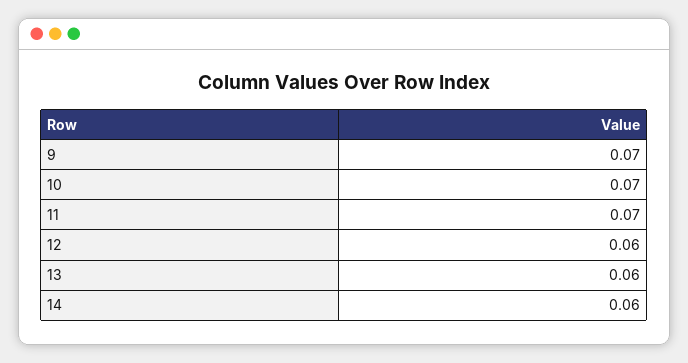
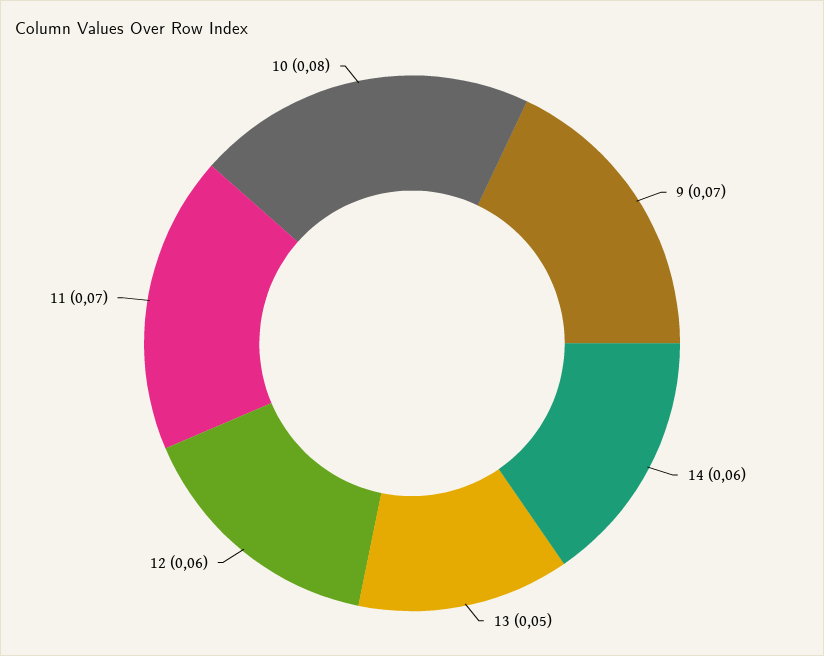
  {
    "9": 0.07,
-   "10": 0.07,
+   "10": 0.08,
    "11": 0.07,
    "12": 0.06,
-   "13": 0.06,
+   "13": 0.05,
    "14": 0.06
  }

